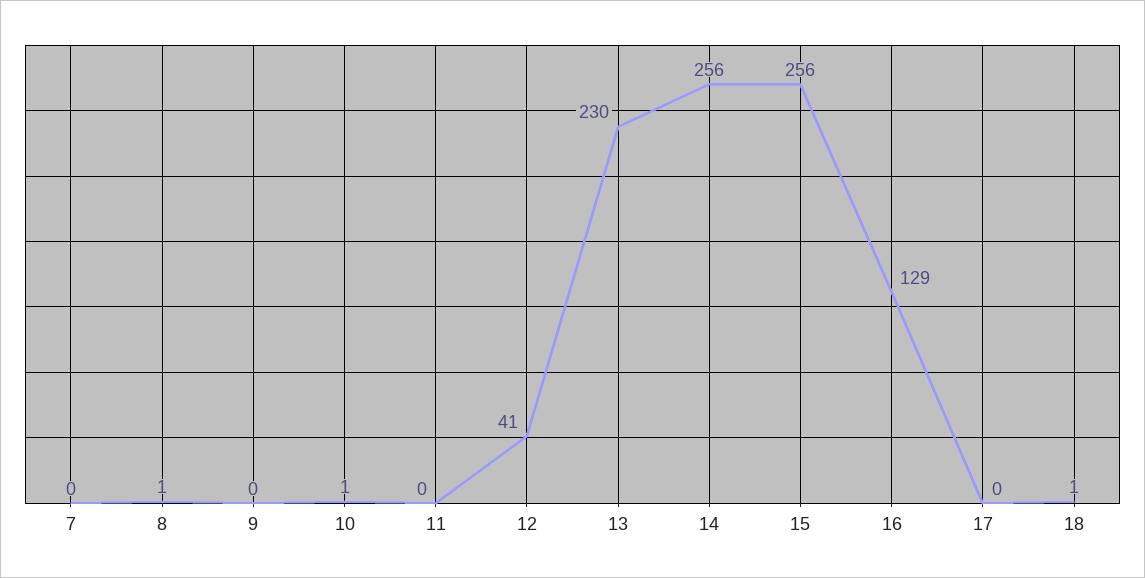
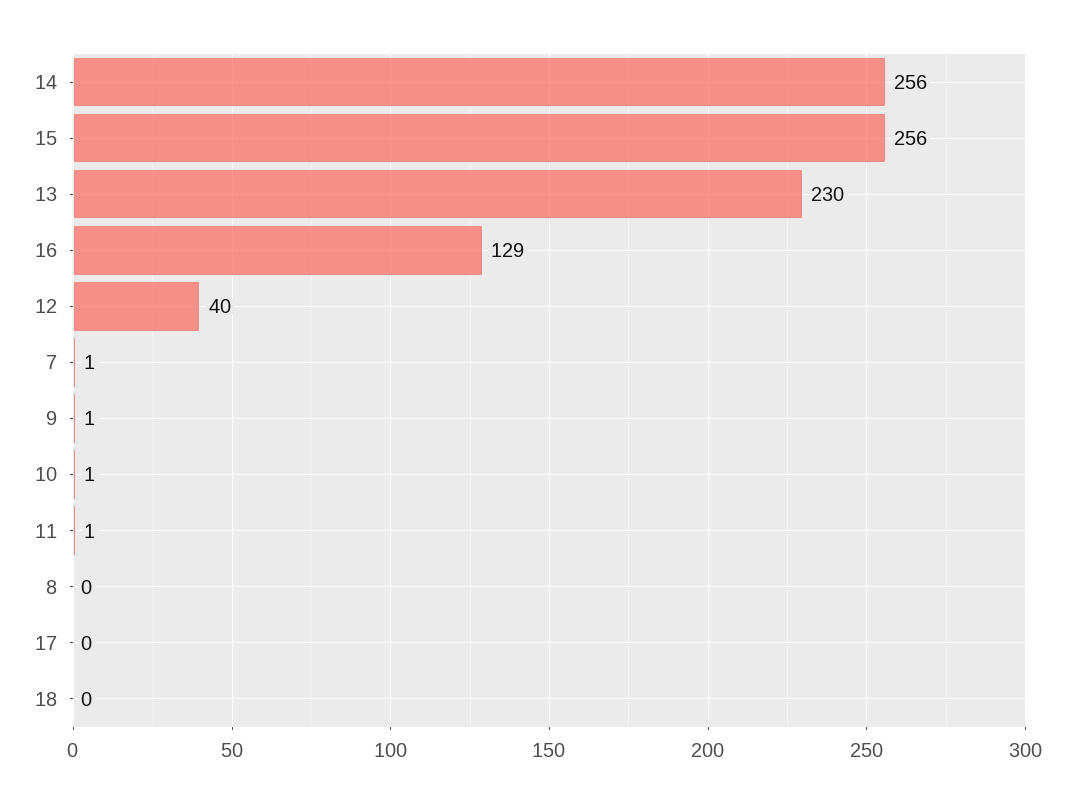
  {
-   "7": 0,
+   "7": 1,
-   "8": 1,
+   "8": 0,
-   "9": 0,
+   "9": 1,
    "10": 1,
-   "11": 0,
+   "11": 1,
-   "12": 41,
+   "12": 40,
    "13": 230,
    "14": 256,
    "15": 256,
    "16": 129,
    "17": 0,
-   "18": 1
+   "18": 0
  }

